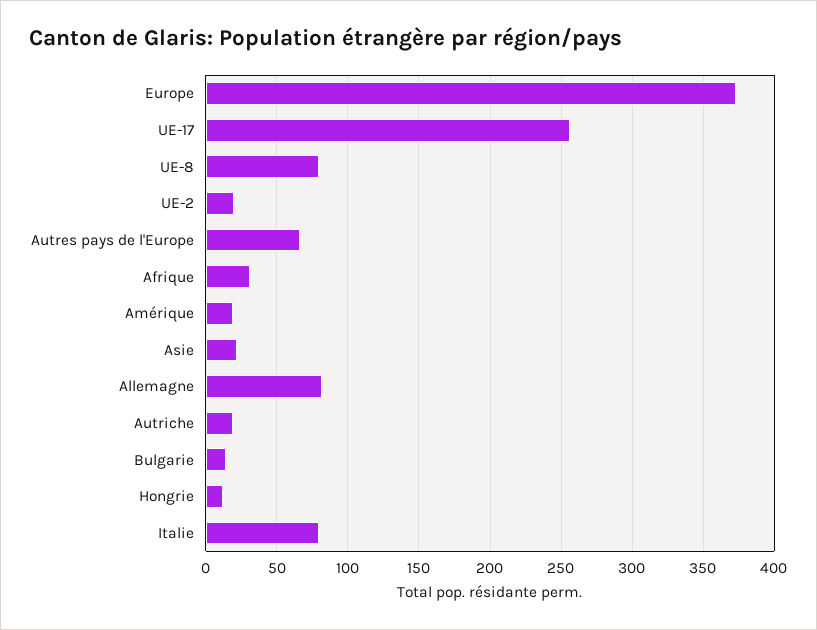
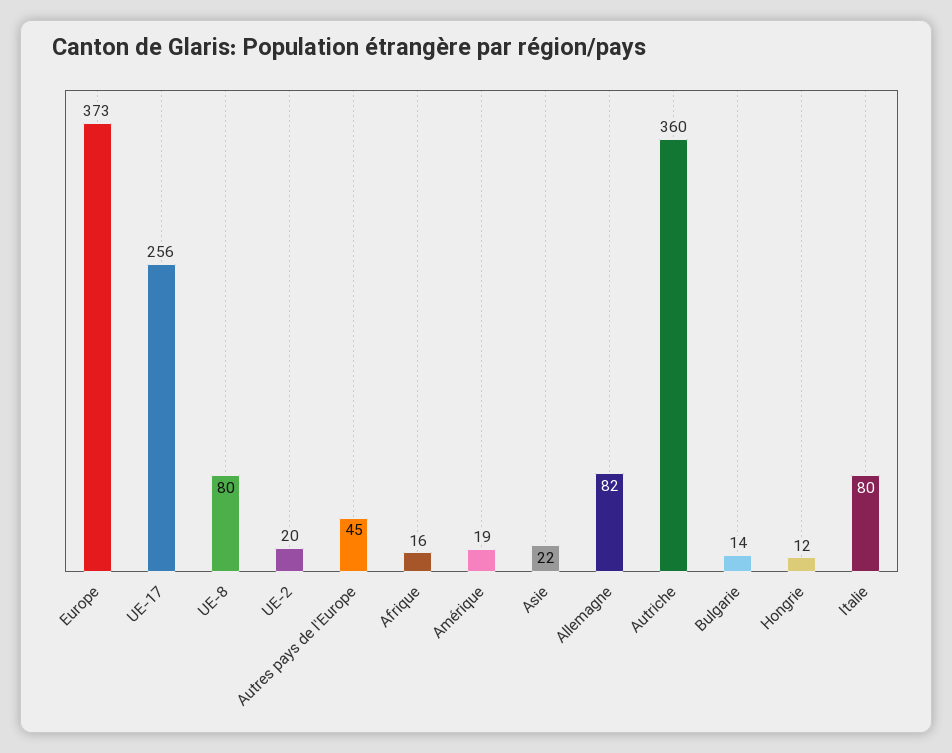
  {
    "Europe": 373,
    "UE-17": 256,
    "UE-8": 80,
    "UE-2": 20,
-   "Autres pays de l'Europe": 65,
+   "Autres pays de l'Europe": 45,
-   "Afrique": 30,
+   "Afrique": 16,
    "Amérique": 19,
    "Asie": 22,
    "Allemagne": 82,
-   "Autriche": 20,
+   "Autriche": 360,
    "Bulgarie": 14,
    "Hongrie": 12,
    "Italie": 80
  }

